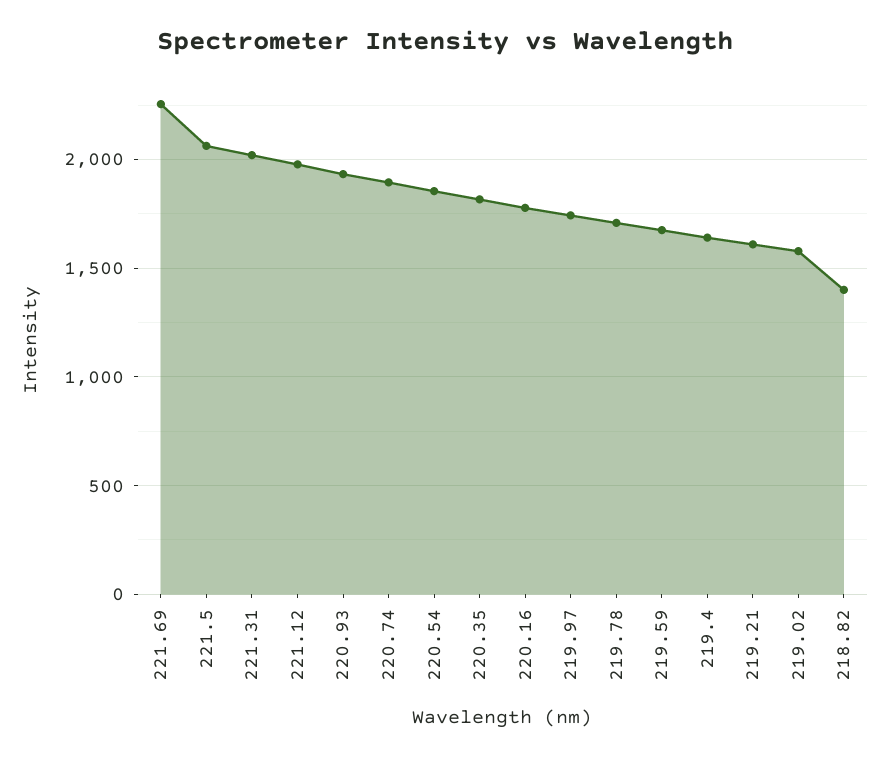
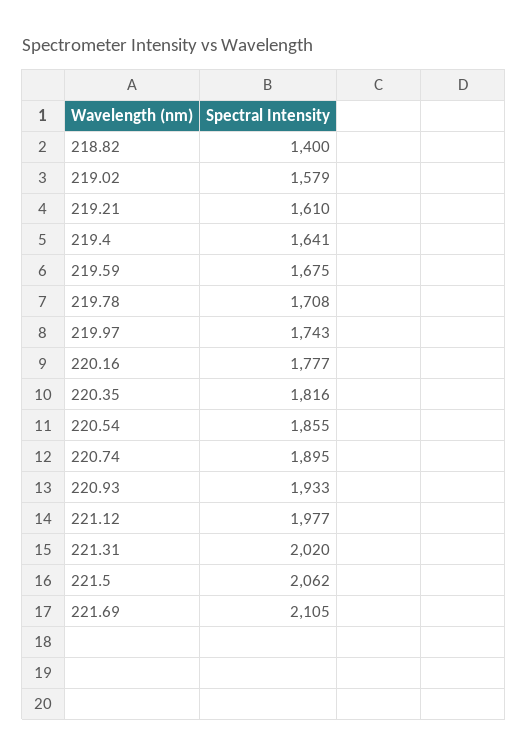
  {
-   "221.69": 2250,
+   "221.69": 2105,
    "221.5": 2062,
    "221.31": 2020,
    "221.12": 1977,
    "220.93": 1933,
    "220.74": 1895,
    "220.54": 1855,
    "220.35": 1816,
    "220.16": 1777,
    "219.97": 1743,
    "219.78": 1708,
    "219.59": 1675,
    "219.4": 1641,
    "219.21": 1610,
    "219.02": 1579,
    "218.82": 1400
  }

